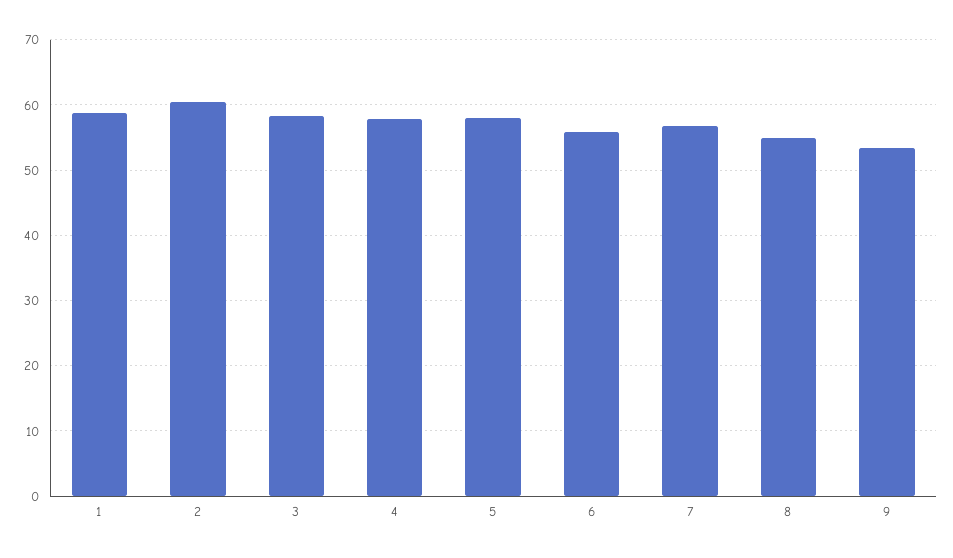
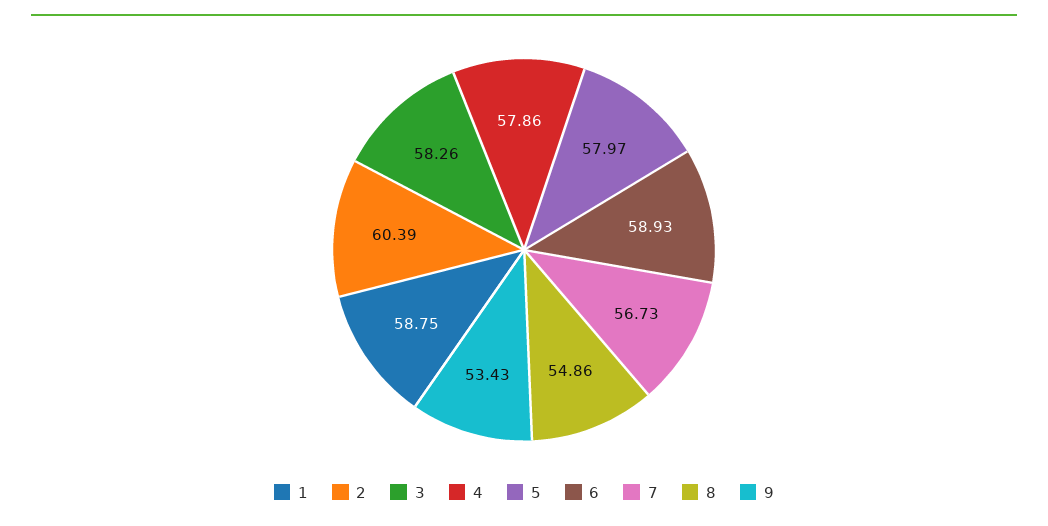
  {
    "1": 58.75,
    "2": 60.39,
    "3": 58.26,
    "4": 57.86,
    "5": 57.97,
-   "6": 56,
+   "6": 58.93,
    "7": 56.73,
    "8": 54.86,
    "9": 53.43
  }

